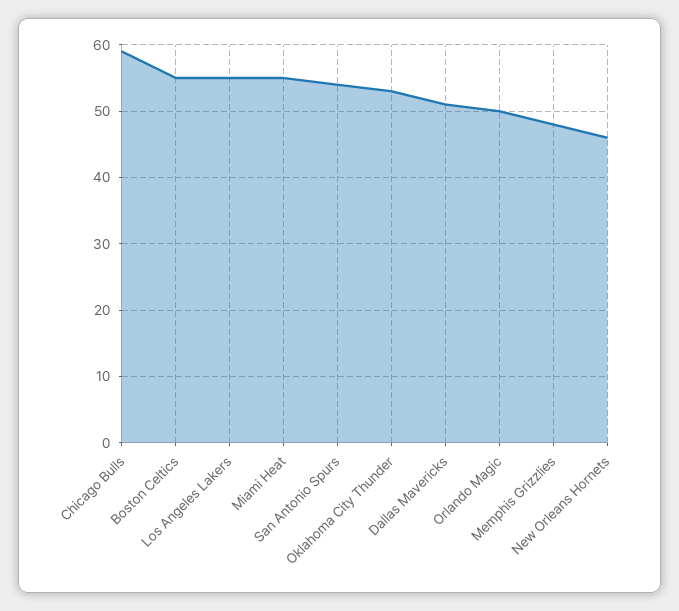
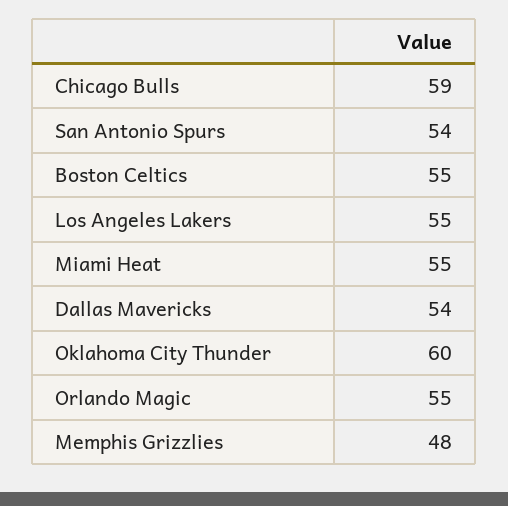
  {
    "Chicago Bulls": 59,
    "Boston Celtics": 55,
    "Los Angeles Lakers": 55,
    "Miami Heat": 55,
    "San Antonio Spurs": 54,
-   "Oklahoma City Thunder": 53,
+   "Oklahoma City Thunder": 60,
-   "Dallas Mavericks": 51,
+   "Dallas Mavericks": 54,
-   "Orlando Magic": 50,
+   "Orlando Magic": 55,
-   "Memphis Grizzlies": 48,
+   "Memphis Grizzlies": 48
-   "New Orleans Hornets": 46
  }

